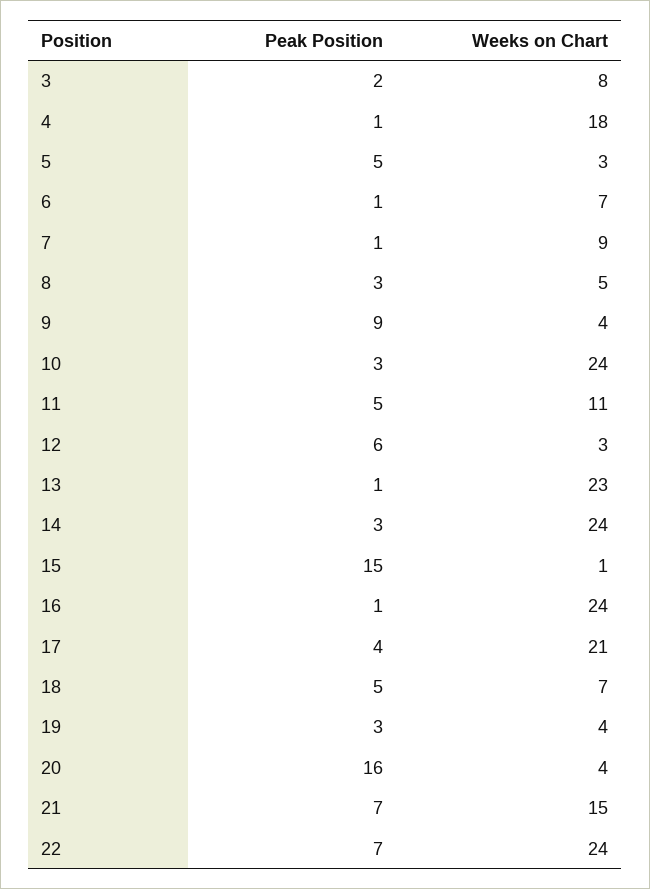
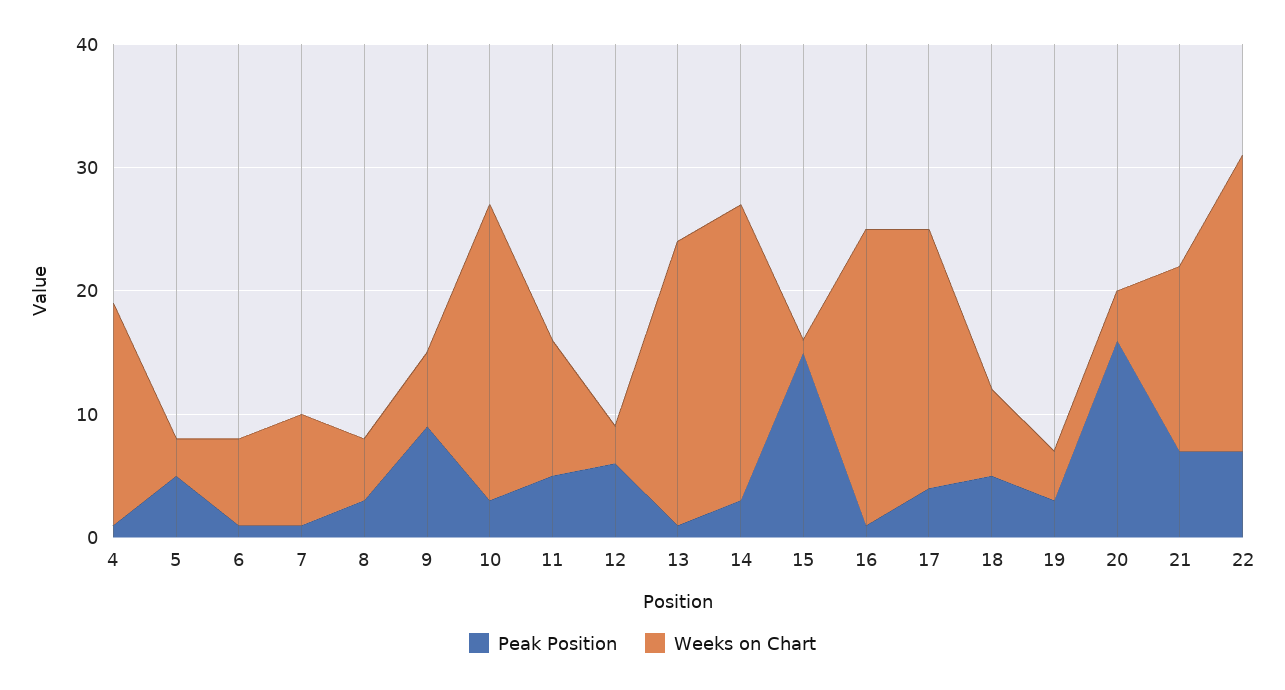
  {
    "Peak Position": {
-     "3": 2,
      "4": 1,
      "5": 5,
      "6": 1,
      "7": 1,
      "8": 3,
      "9": 9,
      "10": 3,
      "11": 5,
      "12": 6,
      "13": 1,
      "14": 3,
      "15": 15,
      "16": 1,
      "17": 4,
      "18": 5,
      "19": 3,
      "20": 16,
      "21": 7,
      "22": 7
    },
    "Weeks on Chart": {
-     "3": 8,
      "4": 18,
      "5": 3,
      "6": 7,
      "7": 9,
      "8": 5,
-     "9": 4,
+     "9": 6,
      "10": 24,
      "11": 11,
      "12": 3,
      "13": 23,
      "14": 24,
      "15": 1,
      "16": 24,
      "17": 21,
      "18": 7,
      "19": 4,
      "20": 4,
      "21": 15,
      "22": 24
    }
  }

